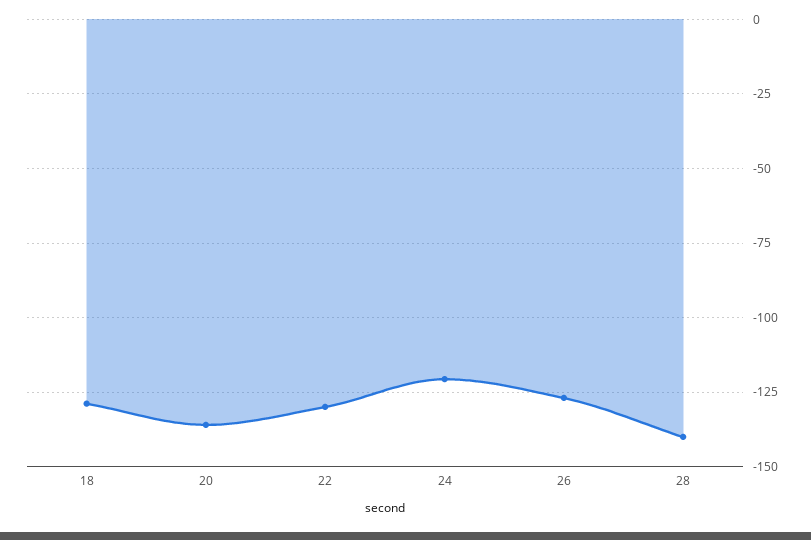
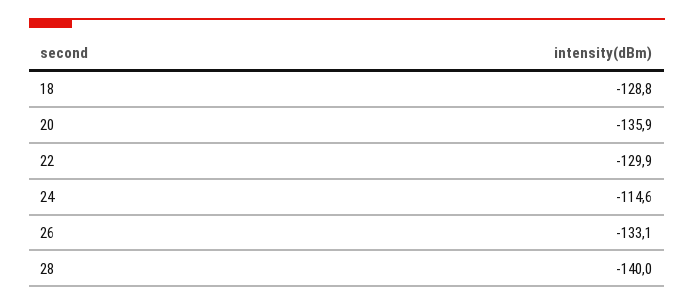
  {
    "18": -128.8,
    "20": -135.9,
    "22": -129.9,
-   "24": -120,
+   "24": -114.6,
-   "26": -127.5,
+   "26": -133.1,
    "28": -140
  }

